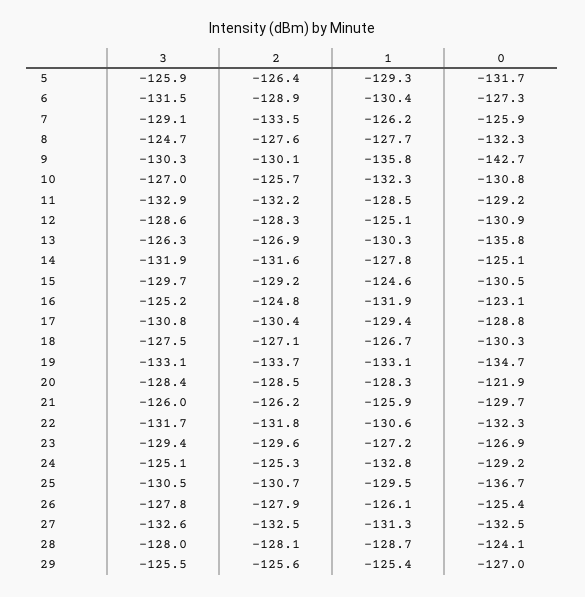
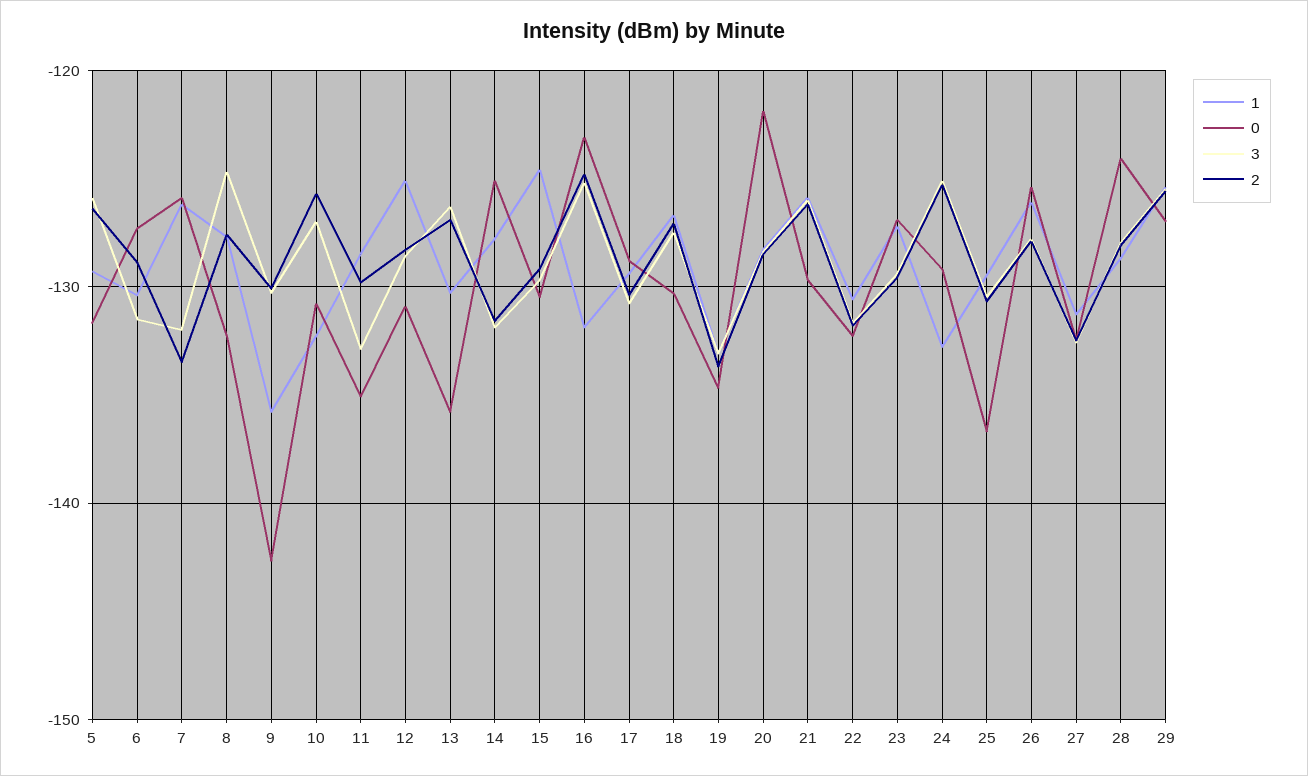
  {
    "3": {
      "5": -125.9,
      "6": -131.5,
-     "7": -129.1,
+     "7": -132,
      "8": -124.7,
      "9": -130.3,
      "10": -127,
      "11": -132.9,
      "12": -128.6,
      "13": -126.3,
      "14": -131.9,
      "15": -129.7,
      "16": -125.2,
      "17": -130.8,
      "18": -127.5,
      "19": -133.1,
      "20": -128.4,
      "21": -126,
      "22": -131.7,
      "23": -129.4,
      "24": -125.1,
      "25": -130.5,
      "26": -127.8,
      "27": -132.6,
      "28": -128,
      "29": -125.5
    },
    "2": {
      "5": -126.4,
      "6": -128.9,
      "7": -133.5,
      "8": -127.6,
      "9": -130.1,
      "10": -125.7,
-     "11": -132.2,
+     "11": -130,
      "12": -128.3,
      "13": -126.9,
      "14": -131.6,
      "15": -129.2,
      "16": -124.8,
      "17": -130.4,
      "18": -127.1,
      "19": -133.7,
      "20": -128.5,
      "21": -126.2,
      "22": -131.8,
      "23": -129.6,
      "24": -125.3,
      "25": -130.7,
      "26": -127.9,
      "27": -132.5,
      "28": -128.1,
      "29": -125.6
    },
    "1": {
      "5": -129.3,
      "6": -130.4,
      "7": -126.2,
      "8": -127.7,
      "9": -135.8,
      "10": -132.3,
      "11": -128.5,
      "12": -125.1,
      "13": -130.3,
      "14": -127.8,
      "15": -124.6,
      "16": -131.9,
      "17": -129.4,
      "18": -126.7,
      "19": -133.1,
      "20": -128.3,
      "21": -125.9,
      "22": -130.6,
      "23": -127.2,
      "24": -132.8,
      "25": -129.5,
      "26": -126.1,
      "27": -131.3,
      "28": -128.7,
      "29": -125.4
    },
    "0": {
      "5": -131.7,
      "6": -127.3,
      "7": -125.9,
      "8": -132.3,
      "9": -142.7,
      "10": -130.8,
-     "11": -129.2,
+     "11": -135,
      "12": -130.9,
      "13": -135.8,
      "14": -125.1,
      "15": -130.5,
      "16": -123.1,
      "17": -128.8,
      "18": -130.3,
      "19": -134.7,
      "20": -121.9,
      "21": -129.7,
      "22": -132.3,
      "23": -126.9,
      "24": -129.2,
      "25": -136.7,
      "26": -125.4,
      "27": -132.5,
      "28": -124.1,
      "29": -127
    }
  }

